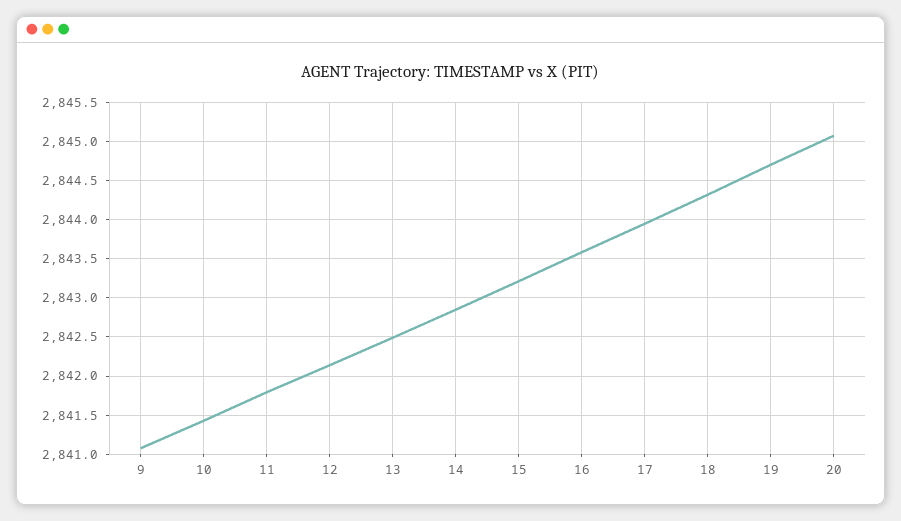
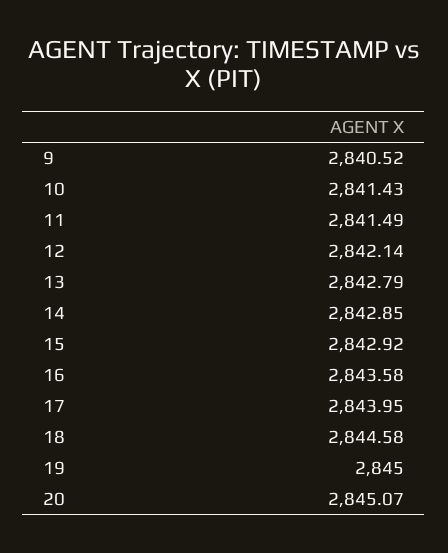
  {
-   "9": 2841.1,
+   "9": 2840.52,
    "10": 2841.43,
-   "11": 2841.8,
+   "11": 2841.49,
    "12": 2842.14,
-   "13": 2842.5,
+   "13": 2842.79,
    "14": 2842.85,
-   "15": 2843.2,
+   "15": 2842.92,
    "16": 2843.58,
    "17": 2843.95,
-   "18": 2844.3,
+   "18": 2844.58,
-   "19": 2844.7,
+   "19": 2845,
    "20": 2845.07
  }

